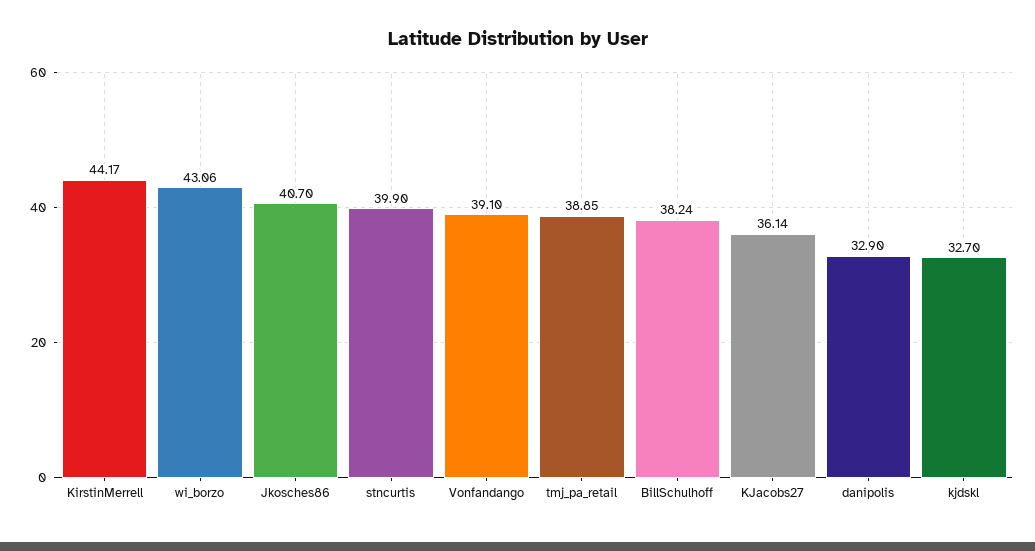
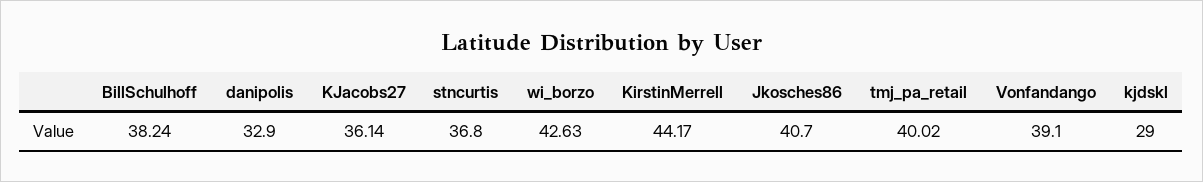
  {
    "KirstinMerrell": 44.17,
-   "wi_borzo": 43.06,
+   "wi_borzo": 42.63,
    "Jkosches86": 40.7,
-   "stncurtis": 39.9,
+   "stncurtis": 36.8,
    "Vonfandango": 39.1,
-   "tmj_pa_retail": 38.85,
+   "tmj_pa_retail": 40.02,
    "BillSchulhoff": 38.24,
    "KJacobs27": 36.14,
    "danipolis": 32.9,
-   "kjdskl": 32.7
+   "kjdskl": 29
  }

